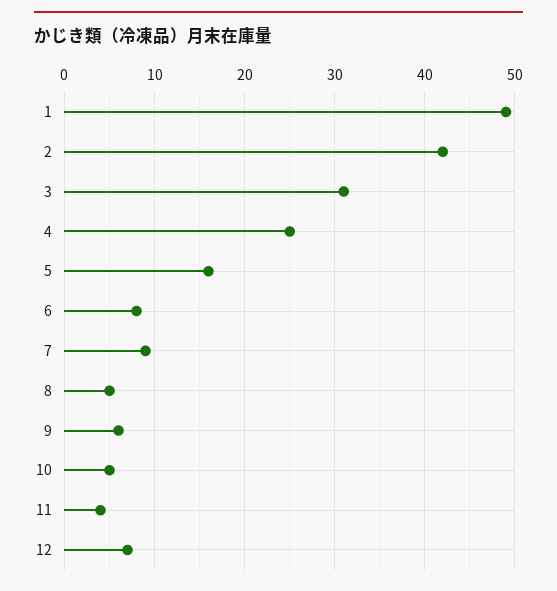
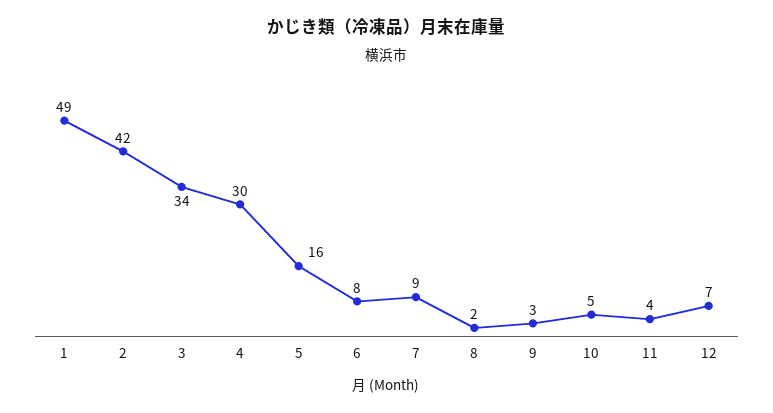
  {
    "1": 49,
    "2": 42,
-   "3": 31,
+   "3": 34,
-   "4": 25,
+   "4": 30,
    "5": 16,
    "6": 8,
    "7": 9,
-   "8": 5,
+   "8": 2,
-   "9": 6,
+   "9": 3,
    "10": 5,
    "11": 4,
    "12": 7
  }

